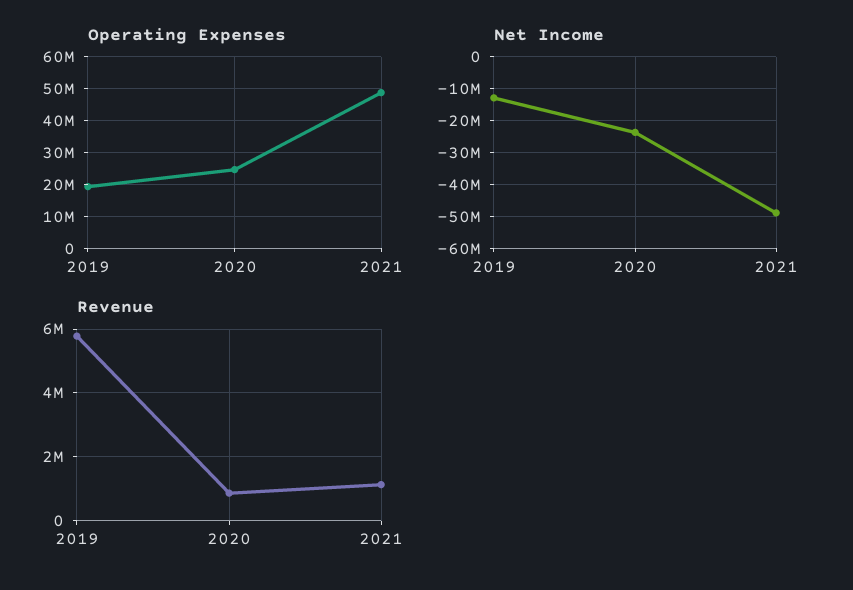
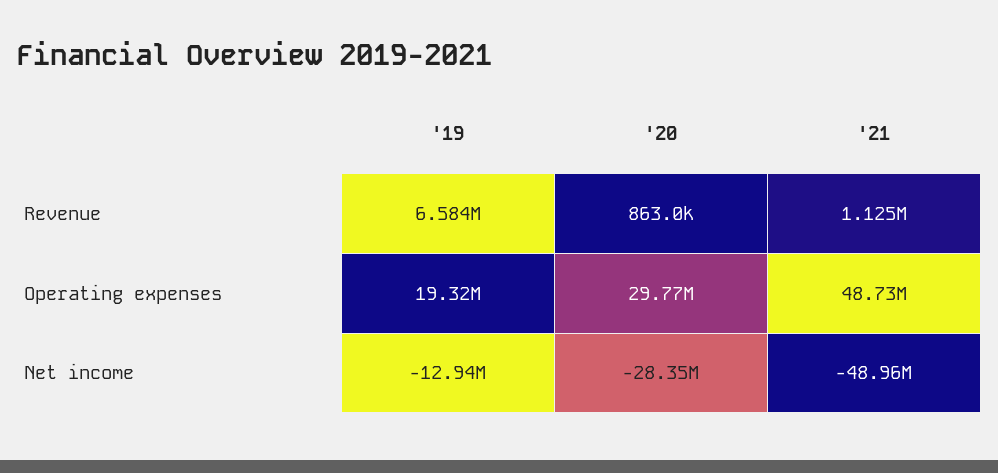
  {
    "Operating Expenses": {
      "2019": 19320000,
-     "2020": 24000000,
+     "2020": 29770000,
      "2021": 48730000
    },
    "Net Income": {
      "2019": -12940000,
-     "2020": -24000000,
+     "2020": -28350000,
      "2021": -48960000
    },
    "Revenue": {
-     "2019": 5800000,
+     "2019": 6584000,
      "2020": 863000,
      "2021": 1125000
    }
  }

